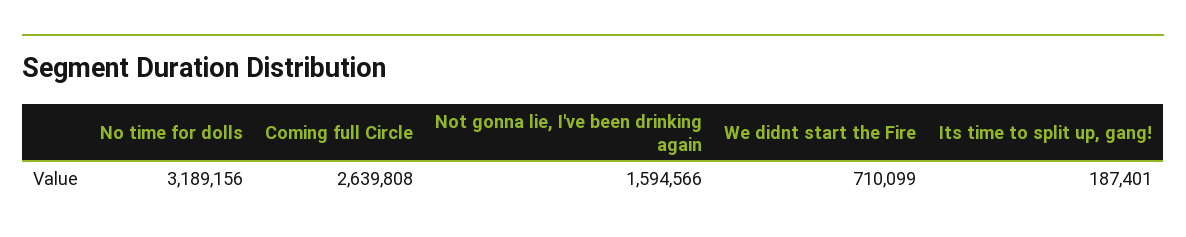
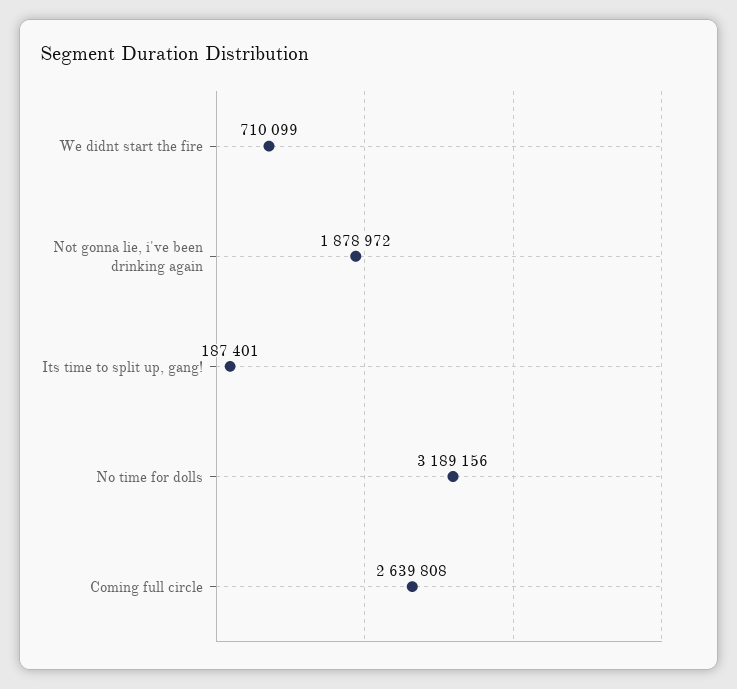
  {
    "No time for dolls": 3189156,
    "Coming full Circle": 2639808,
-   "Not gonna lie, I've been drinking again": 1594566,
+   "Not gonna lie, I've been drinking again": 1878972,
    "We didnt start the Fire": 710099,
    "Its time to split up, gang!": 187401
  }

